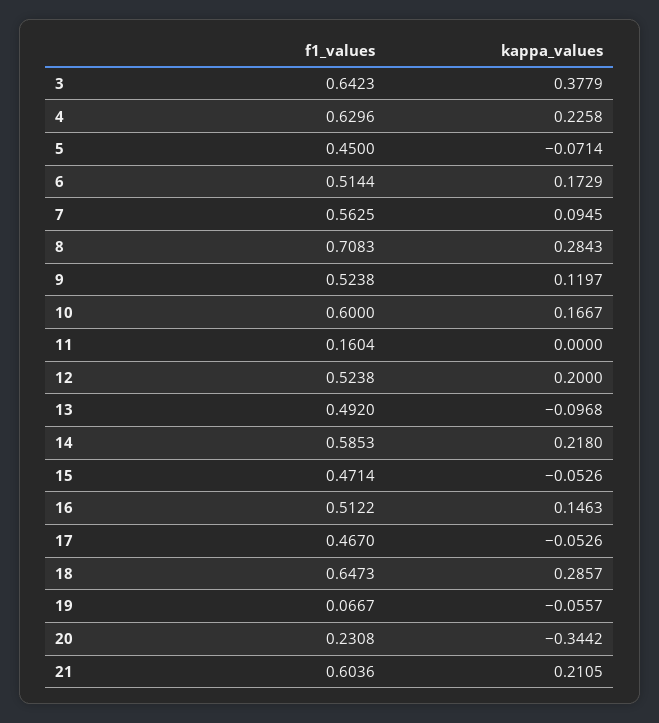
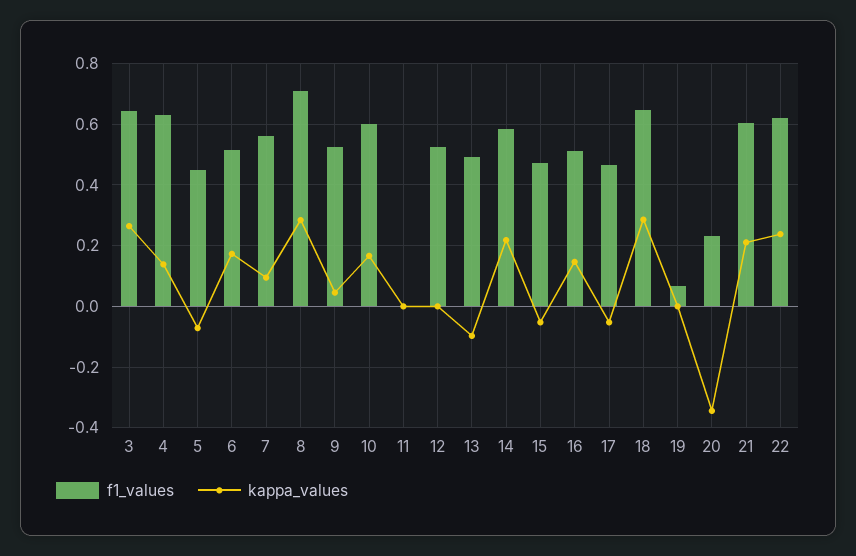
  {
    "f1_values": {
      "3": 0.6423,
      "4": 0.6296,
      "5": 0.45,
      "6": 0.5144,
      "7": 0.5625,
      "8": 0.7083,
      "9": 0.5238,
      "10": 0.6,
-     "11": 0.1604,
+     "11": 0,
      "12": 0.5238,
      "13": 0.492,
      "14": 0.5853,
      "15": 0.4714,
      "16": 0.5122,
      "17": 0.467,
      "18": 0.6473,
      "19": 0.0667,
      "20": 0.2308,
-     "21": 0.6036
+     "21": 0.6036,
+     "22": 0.62
    },
    "kappa_values": {
-     "3": 0.3779,
+     "3": 0.26,
-     "4": 0.2258,
+     "4": 0.14,
      "5": -0.0714,
      "6": 0.1729,
      "7": 0.0945,
      "8": 0.2843,
-     "9": 0.1197,
+     "9": 0.04,
      "10": 0.1667,
      "11": 0,
-     "12": 0.2,
+     "12": 0,
      "13": -0.0968,
      "14": 0.218,
      "15": -0.0526,
      "16": 0.1463,
      "17": -0.0526,
      "18": 0.2857,
-     "19": -0.0557,
+     "19": 0,
      "20": -0.3442,
-     "21": 0.2105
+     "21": 0.2105,
+     "22": 0.24
    }
  }

